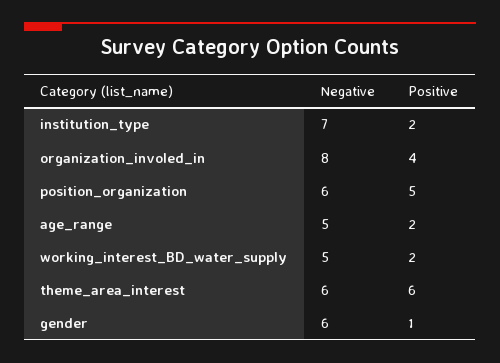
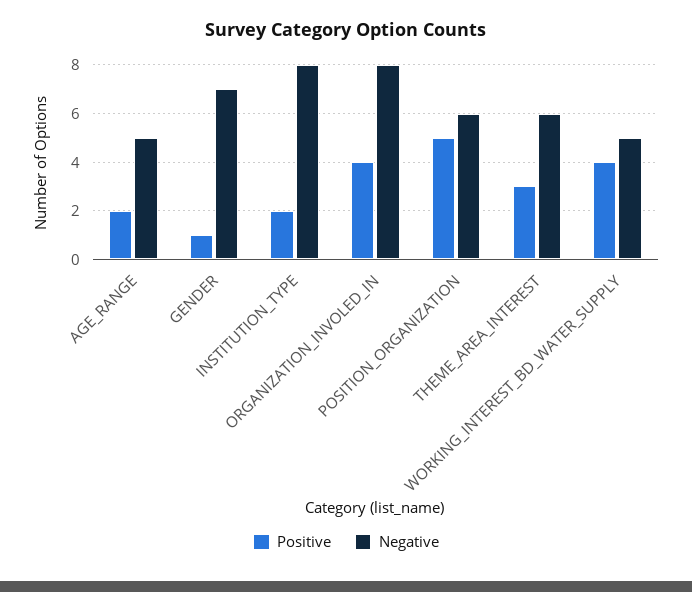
  {
    "Negative": {
-     "institution_type": 7,
+     "institution_type": 8,
      "organization_involed_in": 8,
      "position_organization": 6,
      "age_range": 5,
      "working_interest_BD_water_supply": 5,
      "theme_area_interest": 6,
-     "gender": 6
+     "gender": 7
    },
    "Positive": {
      "institution_type": 2,
      "organization_involed_in": 4,
      "position_organization": 5,
      "age_range": 2,
-     "working_interest_BD_water_supply": 2,
+     "working_interest_BD_water_supply": 4,
-     "theme_area_interest": 6,
+     "theme_area_interest": 3,
      "gender": 1
    }
  }

